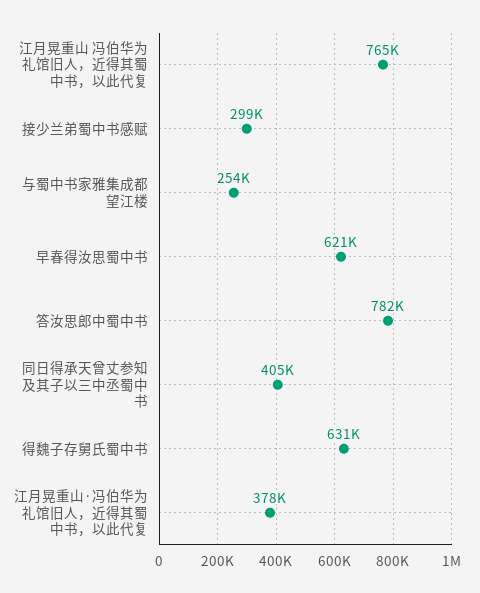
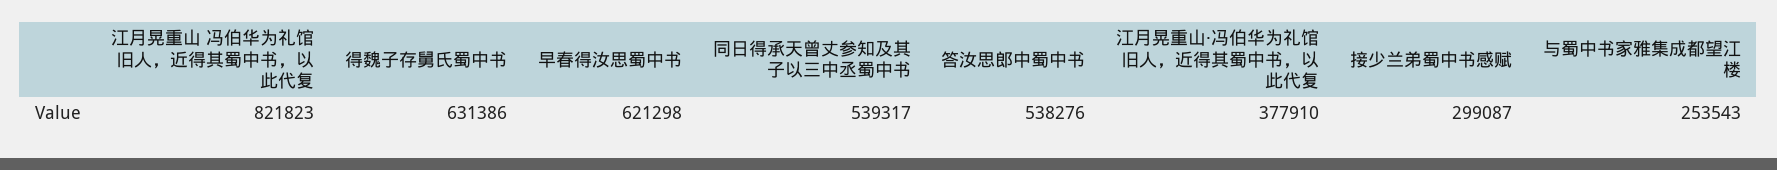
  {
-   "江月晃重山 冯伯华为礼馆旧人，近得其蜀中书，以此代复": 765000,
+   "江月晃重山 冯伯华为礼馆旧人，近得其蜀中书，以此代复": 821823,
    "接少兰弟蜀中书感赋": 299087,
    "与蜀中书家雅集成都望江楼": 253543,
    "早春得汝思蜀中书": 621298,
-   "答汝思郎中蜀中书": 782000,
+   "答汝思郎中蜀中书": 538276,
-   "同日得承天曾丈参知及其子以三中丞蜀中书": 405000,
+   "同日得承天曾丈参知及其子以三中丞蜀中书": 539317,
    "得魏子存舅氏蜀中书": 631386,
    "江月晃重山·冯伯华为礼馆旧人，近得其蜀中书，以此代复": 377910
  }

